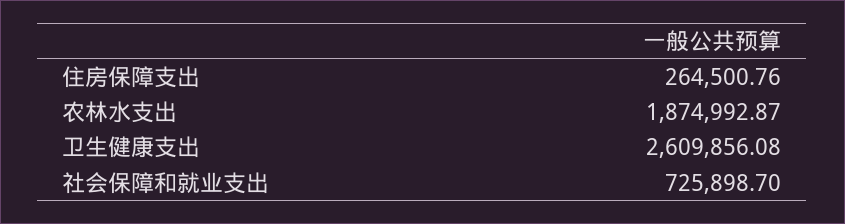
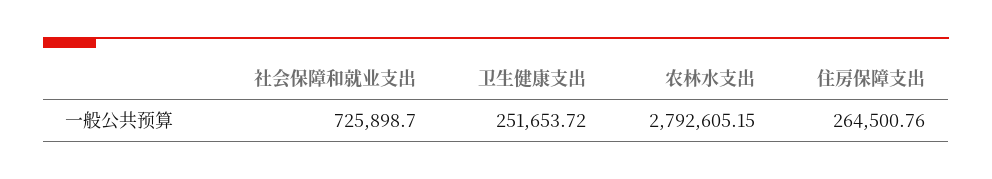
  {
    "住房保障支出": 264500.76,
-   "农林水支出": 1874992.87,
+   "农林水支出": 2792605.15,
-   "卫生健康支出": 2609856.08,
+   "卫生健康支出": 251653.72,
    "社会保障和就业支出": 725898.7
  }

